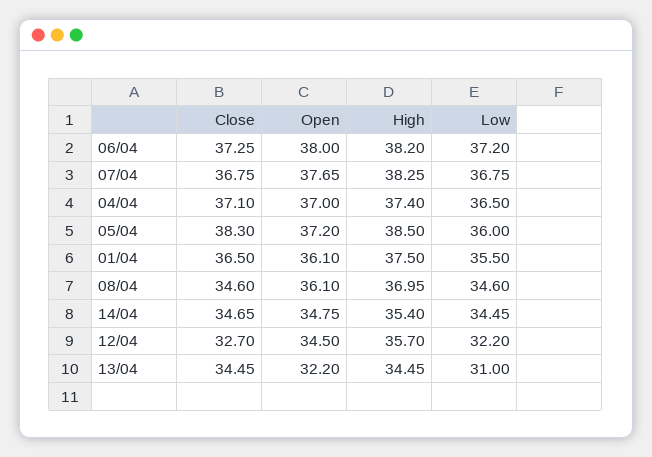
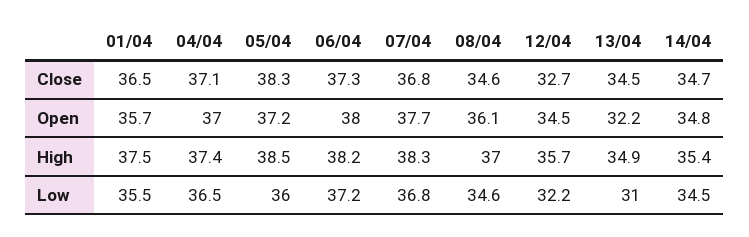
  {
    "Close": {
      "06/04": 37.25,
      "07/04": 36.75,
      "04/04": 37.1,
      "05/04": 38.3,
      "01/04": 36.5,
      "08/04": 34.6,
      "14/04": 34.65,
      "12/04": 32.7,
      "13/04": 34.45
    },
    "Open": {
      "06/04": 38,
      "07/04": 37.65,
      "04/04": 37,
      "05/04": 37.2,
-     "01/04": 36.1,
+     "01/04": 35.7,
      "08/04": 36.1,
      "14/04": 34.75,
      "12/04": 34.5,
      "13/04": 32.2
    },
    "High": {
      "06/04": 38.2,
      "07/04": 38.25,
      "04/04": 37.4,
      "05/04": 38.5,
      "01/04": 37.5,
      "08/04": 36.95,
      "14/04": 35.4,
      "12/04": 35.7,
-     "13/04": 34.45
+     "13/04": 34.9
    },
    "Low": {
      "06/04": 37.2,
      "07/04": 36.75,
      "04/04": 36.5,
      "05/04": 36,
      "01/04": 35.5,
      "08/04": 34.6,
      "14/04": 34.45,
      "12/04": 32.2,
      "13/04": 31
    }
  }

